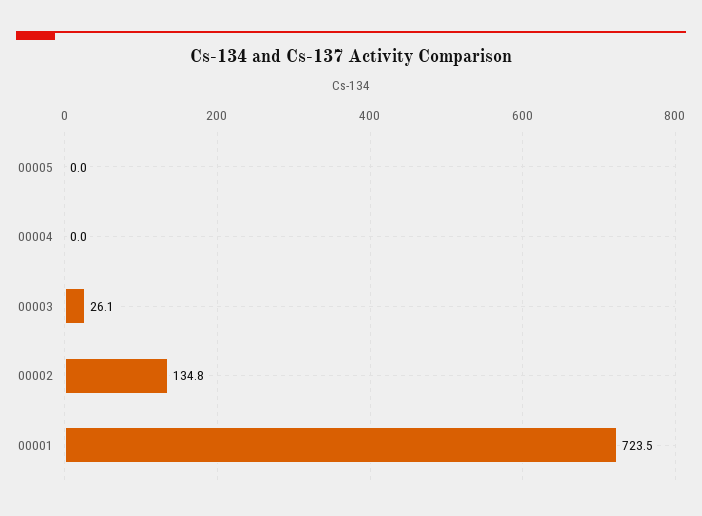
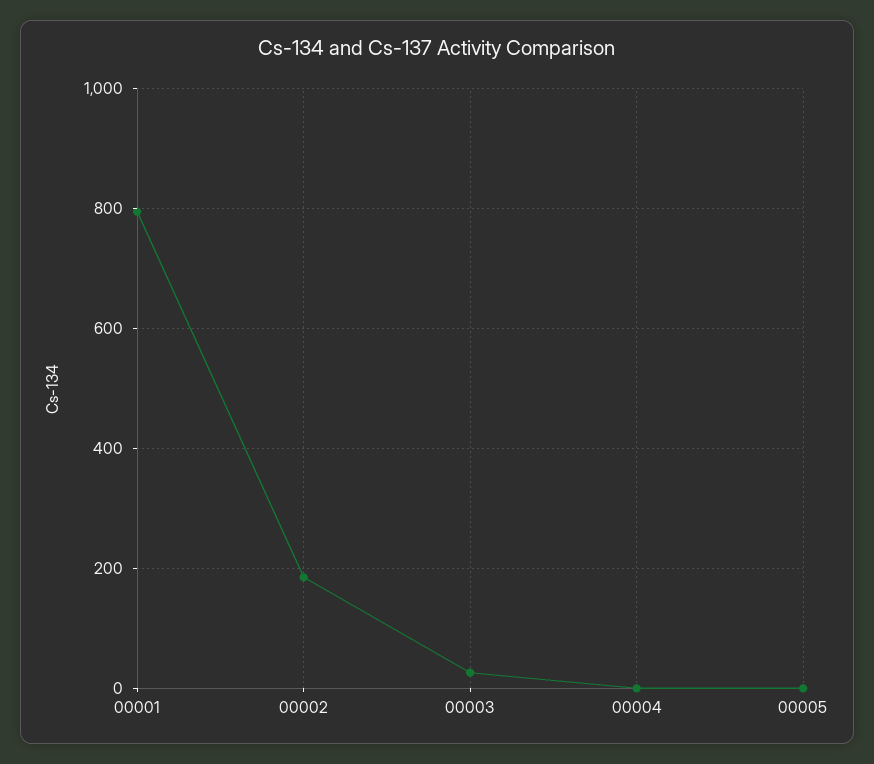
  {
    "00005": 0,
    "00004": 0,
    "00003": 26.1,
-   "00002": 134.8,
+   "00002": 180,
-   "00001": 723.5
+   "00001": 800
  }

